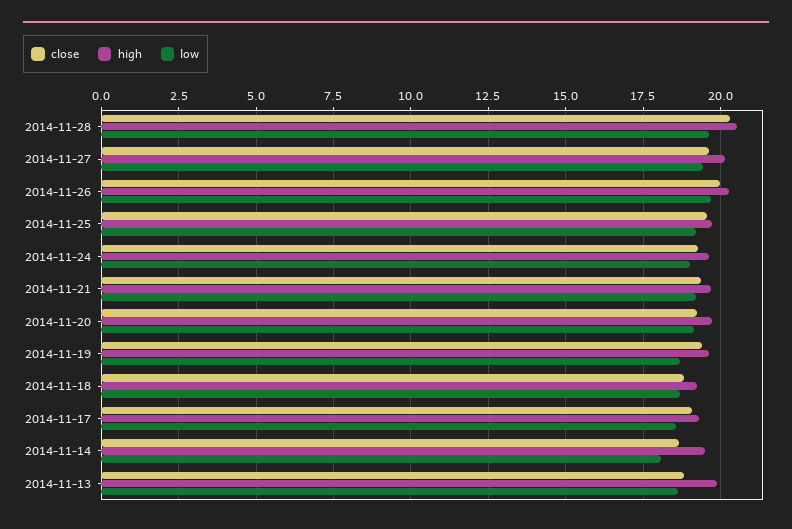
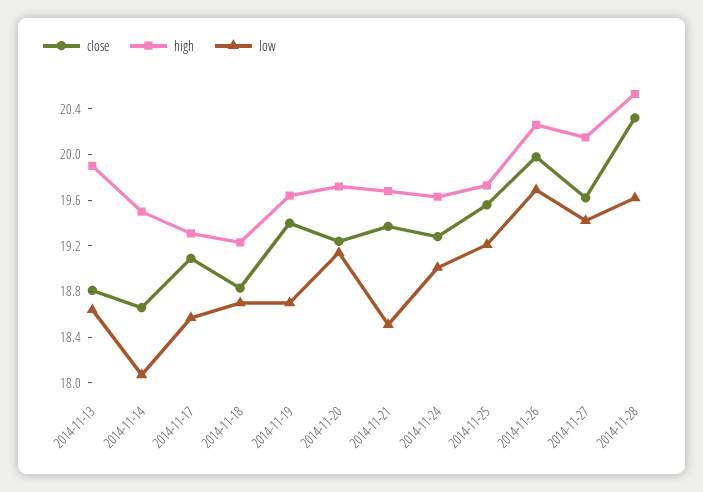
  {
    "close": {
      "2014-11-28": 20.3,
      "2014-11-27": 19.6,
      "2014-11-26": 20,
      "2014-11-25": 19.6,
      "2014-11-24": 19.3,
      "2014-11-21": 19.4,
      "2014-11-20": 19.2,
      "2014-11-19": 19.4,
      "2014-11-18": 18.8,
      "2014-11-17": 19.1,
      "2014-11-14": 18.7,
      "2014-11-13": 18.8
    },
    "high": {
      "2014-11-28": 20.5,
      "2014-11-27": 20.2,
      "2014-11-26": 20.3,
      "2014-11-25": 19.7,
      "2014-11-24": 19.6,
      "2014-11-21": 19.7,
      "2014-11-20": 19.7,
      "2014-11-19": 19.6,
      "2014-11-18": 19.2,
      "2014-11-17": 19.3,
      "2014-11-14": 19.5,
      "2014-11-13": 19.9
    },
    "low": {
      "2014-11-28": 19.6,
      "2014-11-27": 19.4,
      "2014-11-26": 19.7,
      "2014-11-25": 19.2,
      "2014-11-24": 19,
-     "2014-11-21": 19.25,
+     "2014-11-21": 18.5,
      "2014-11-20": 19.1,
      "2014-11-19": 18.7,
      "2014-11-18": 18.7,
      "2014-11-17": 18.6,
      "2014-11-14": 18.1,
      "2014-11-13": 18.6
    }
  }

